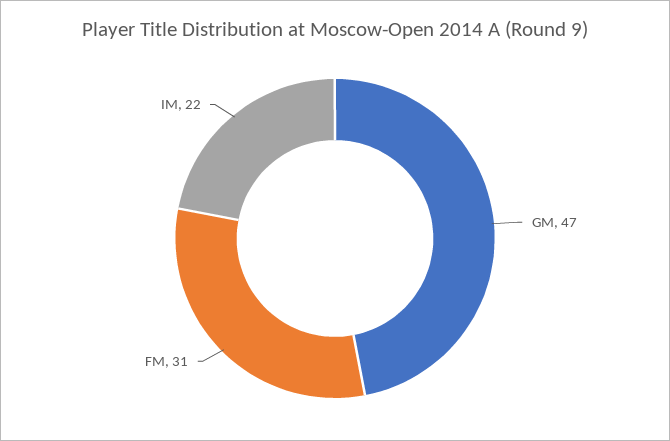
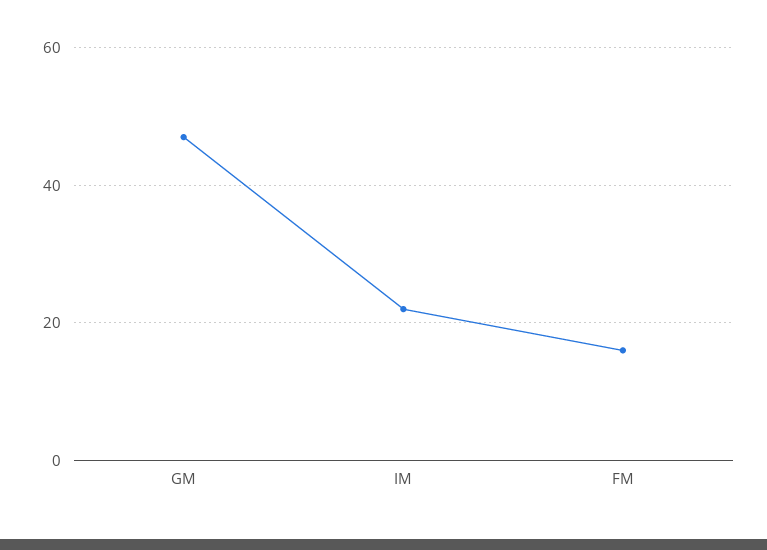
  {
    "GM": 47,
-   "FM": 31,
+   "FM": 15,
    "IM": 22
  }

